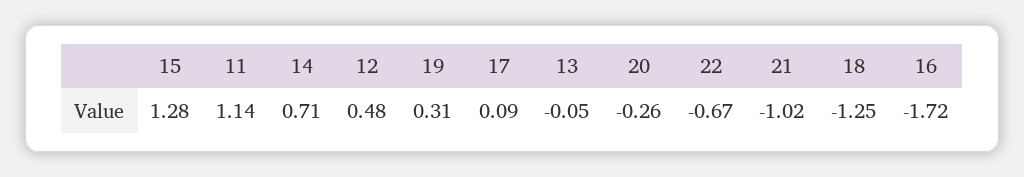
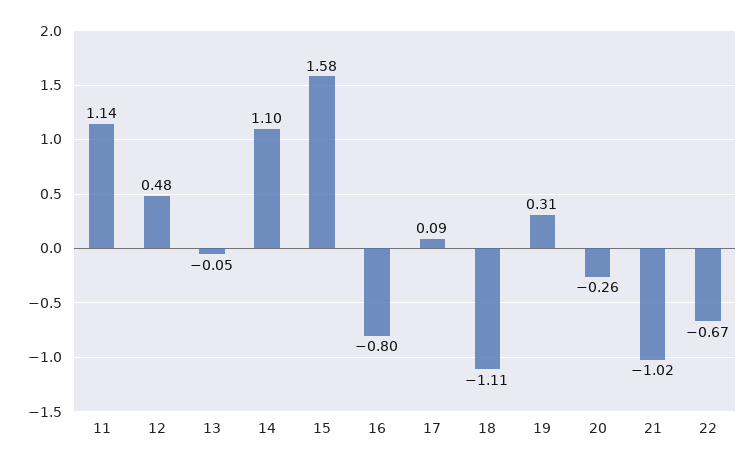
  {
-   "15": 1.28,
+   "15": 1.58,
    "11": 1.14,
-   "14": 0.71,
+   "14": 1.1,
    "12": 0.48,
    "19": 0.31,
    "17": 0.09,
    "13": -0.05,
    "20": -0.26,
    "22": -0.67,
    "21": -1.02,
-   "18": -1.25,
+   "18": -1.11,
-   "16": -1.72
+   "16": -0.8
  }

